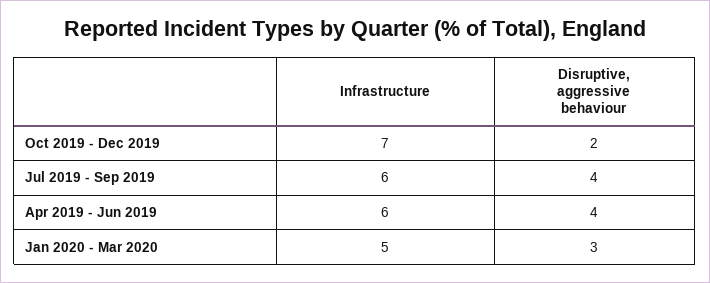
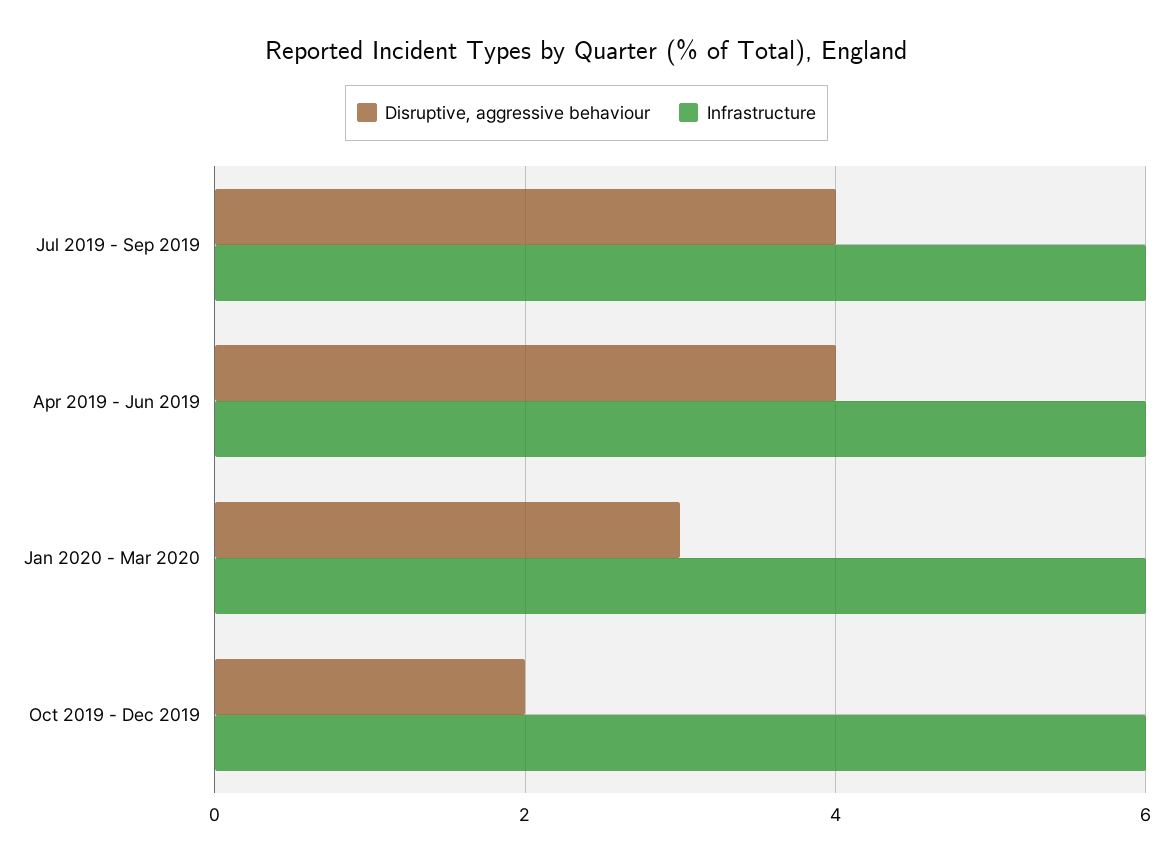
  {
    "Infrastructure": {
-     "Oct 2019 - Dec 2019": 7,
+     "Oct 2019 - Dec 2019": 6,
      "Jul 2019 - Sep 2019": 6,
      "Apr 2019 - Jun 2019": 6,
-     "Jan 2020 - Mar 2020": 5
+     "Jan 2020 - Mar 2020": 6
    },
    "Disruptive, aggressive behaviour": {
      "Oct 2019 - Dec 2019": 2,
      "Jul 2019 - Sep 2019": 4,
      "Apr 2019 - Jun 2019": 4,
      "Jan 2020 - Mar 2020": 3
    }
  }

